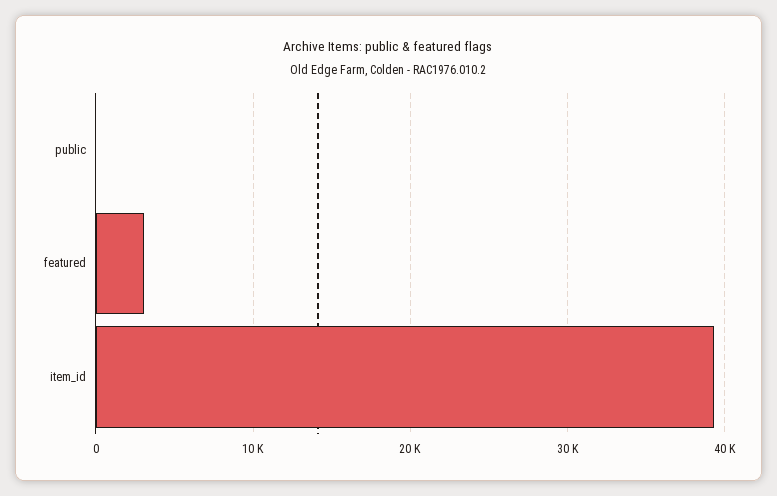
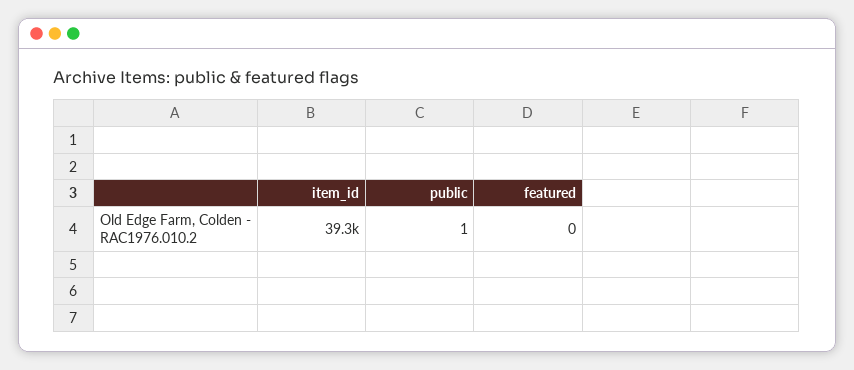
  {
    "public": 1,
-   "featured": 3000,
+   "featured": 0,
    "item_id": 39300
  }

